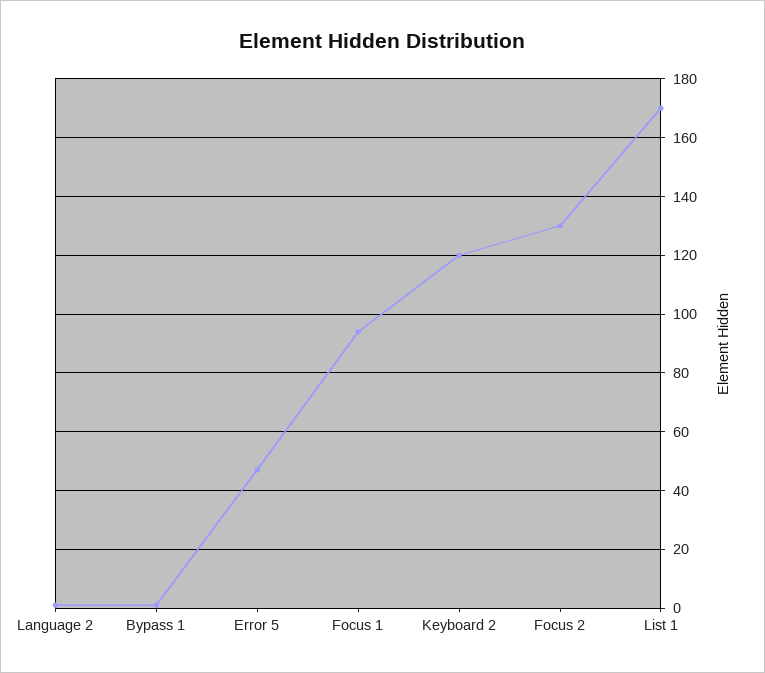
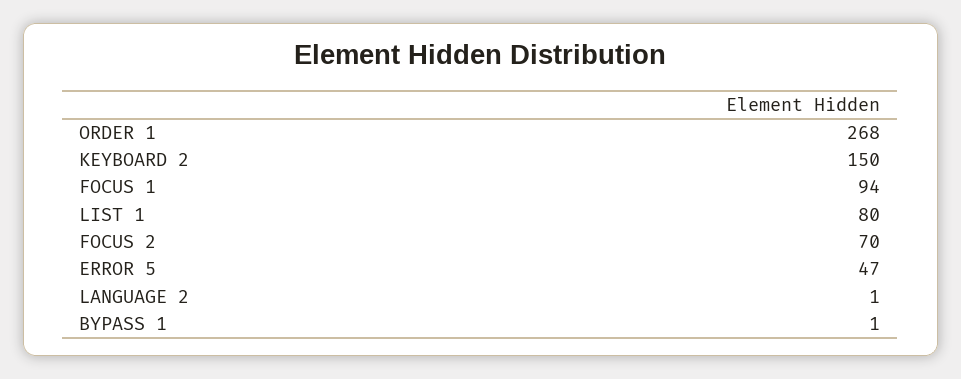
  {
    "Language 2": 1,
    "Bypass 1": 1,
    "Error 5": 47,
    "Focus 1": 94,
-   "Keyboard 2": 120,
+   "Keyboard 2": 150,
-   "Focus 2": 130,
+   "Focus 2": 70,
-   "List 1": 170
+   "List 1": 80,
+   "ORDER 1": 268
  }

